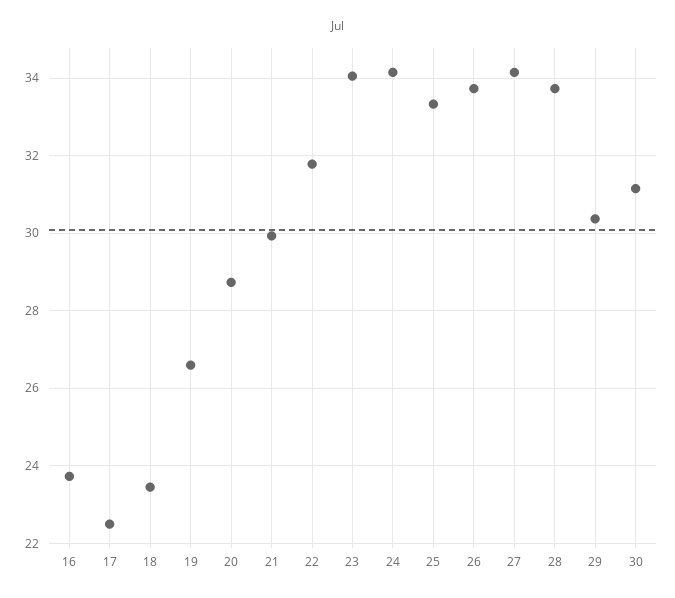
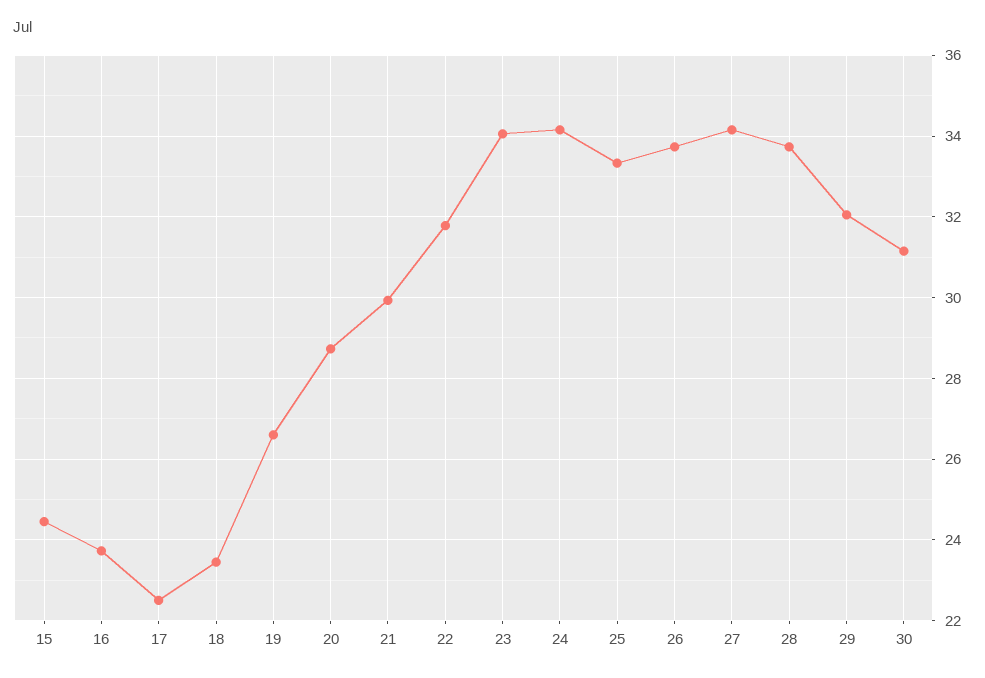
  {
    "16": 23.8,
    "17": 22.6,
    "18": 23.4,
    "19": 26.6,
    "20": 28.8,
    "21": 30,
    "22": 31.8,
    "23": 34,
    "24": 34.2,
    "25": 33.4,
    "26": 33.8,
    "27": 34.2,
    "28": 33.8,
-   "29": 30.4,
+   "29": 32,
-   "30": 31.2
+   "30": 31.2,
+   "15": 24.4
  }

